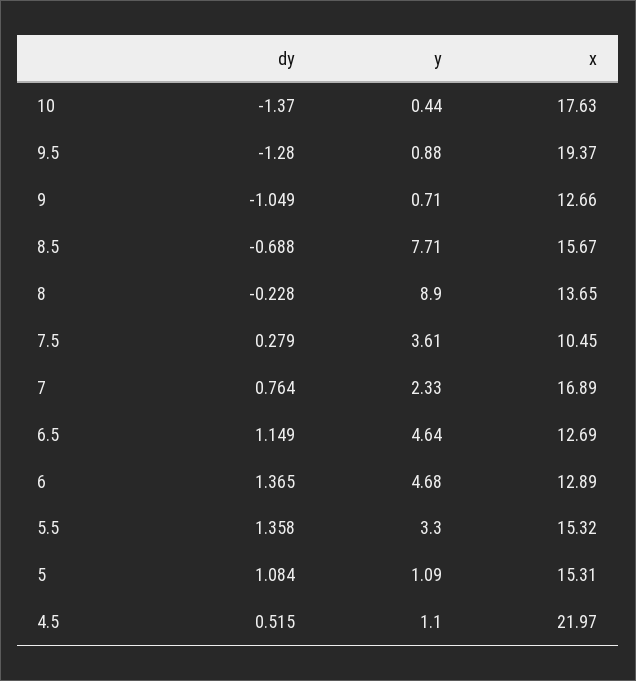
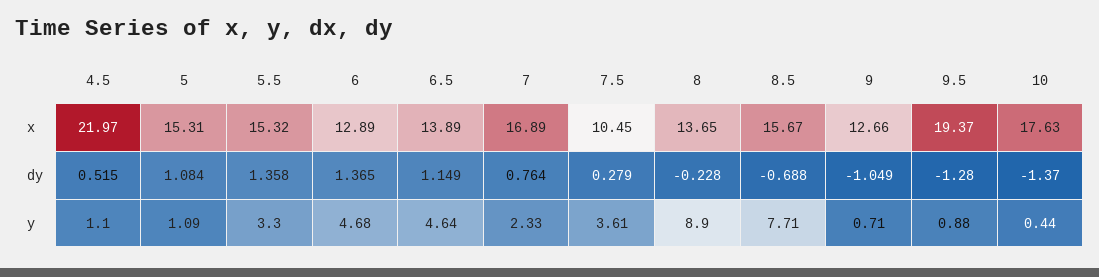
  {
    "dy": {
      "10": -1.37,
      "9.5": -1.28,
      "9": -1.049,
      "8.5": -0.688,
      "8": -0.228,
      "7.5": 0.279,
      "7": 0.764,
      "6.5": 1.149,
      "6": 1.365,
      "5.5": 1.358,
      "5": 1.084,
      "4.5": 0.515
    },
    "y": {
      "10": 0.44,
      "9.5": 0.88,
      "9": 0.71,
      "8.5": 7.71,
      "8": 8.9,
      "7.5": 3.61,
      "7": 2.33,
      "6.5": 4.64,
      "6": 4.68,
      "5.5": 3.3,
      "5": 1.09,
      "4.5": 1.1
    },
    "x": {
      "10": 17.63,
      "9.5": 19.37,
      "9": 12.66,
      "8.5": 15.67,
      "8": 13.65,
      "7.5": 10.45,
      "7": 16.89,
-     "6.5": 12.69,
+     "6.5": 13.89,
      "6": 12.89,
      "5.5": 15.32,
      "5": 15.31,
      "4.5": 21.97
    }
  }

